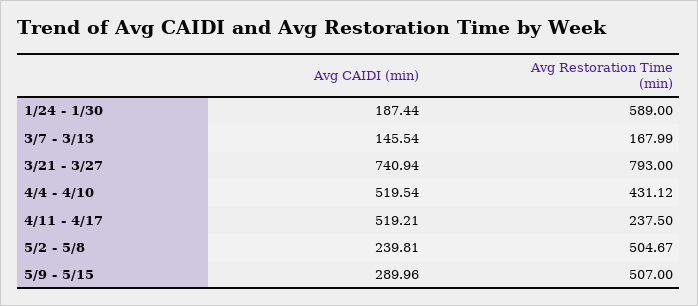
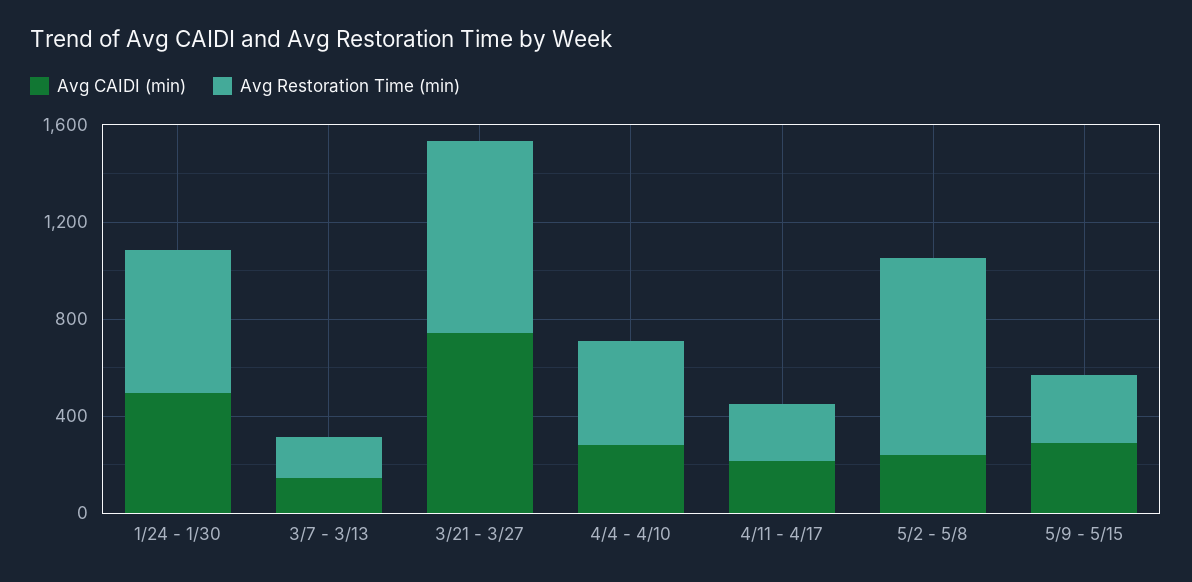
  {
    "Avg CAIDI (min)": {
-     "1/24 - 1/30": 187.44,
+     "1/24 - 1/30": 500,
      "3/7 - 3/13": 145.54,
      "3/21 - 3/27": 740.94,
-     "4/4 - 4/10": 519.54,
+     "4/4 - 4/10": 300,
-     "4/11 - 4/17": 519.21,
+     "4/11 - 4/17": 200,
      "5/2 - 5/8": 239.81,
      "5/9 - 5/15": 289.96
    },
    "Avg Restoration Time (min)": {
      "1/24 - 1/30": 589,
      "3/7 - 3/13": 167.99,
      "3/21 - 3/27": 793,
      "4/4 - 4/10": 431.12,
      "4/11 - 4/17": 237.5,
-     "5/2 - 5/8": 504.67,
+     "5/2 - 5/8": 800,
-     "5/9 - 5/15": 507
+     "5/9 - 5/15": 300
    }
  }

